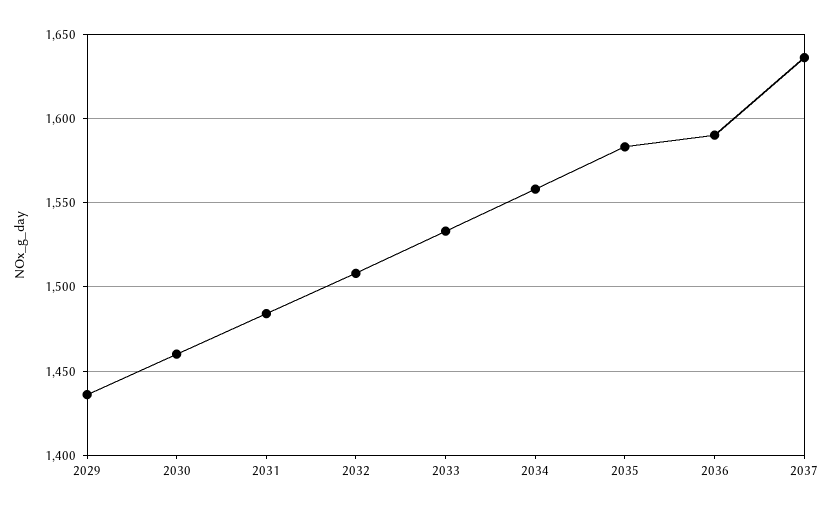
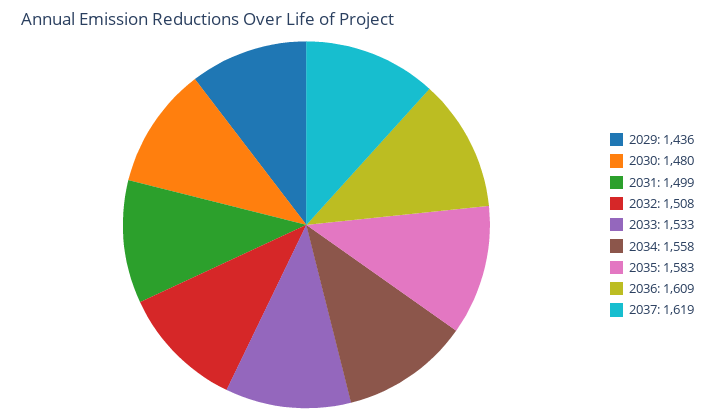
  {
    "2029": 1436,
-   "2030": 1460,
+   "2030": 1480,
-   "2031": 1485,
+   "2031": 1499,
    "2032": 1508,
    "2033": 1533,
    "2034": 1558,
    "2035": 1583,
-   "2036": 1590,
+   "2036": 1609,
-   "2037": 1635
+   "2037": 1619
  }

